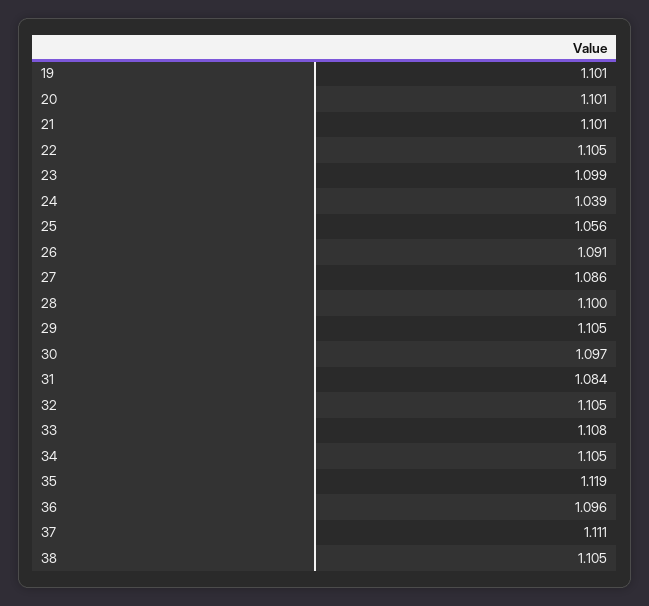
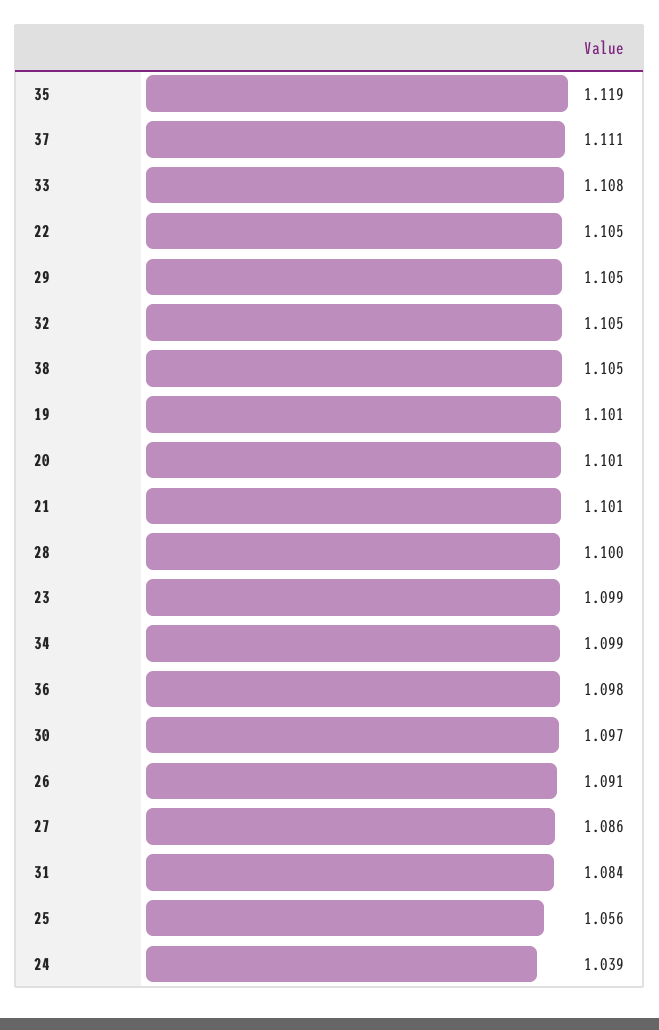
  {
    "19": 1.101,
    "20": 1.101,
    "21": 1.101,
    "22": 1.105,
    "23": 1.099,
    "24": 1.039,
    "25": 1.056,
    "26": 1.091,
    "27": 1.086,
    "28": 1.1,
    "29": 1.105,
    "30": 1.097,
    "31": 1.084,
    "32": 1.105,
    "33": 1.108,
-   "34": 1.105,
+   "34": 1.099,
    "35": 1.119,
-   "36": 1.096,
+   "36": 1.098,
    "37": 1.111,
    "38": 1.105
  }

